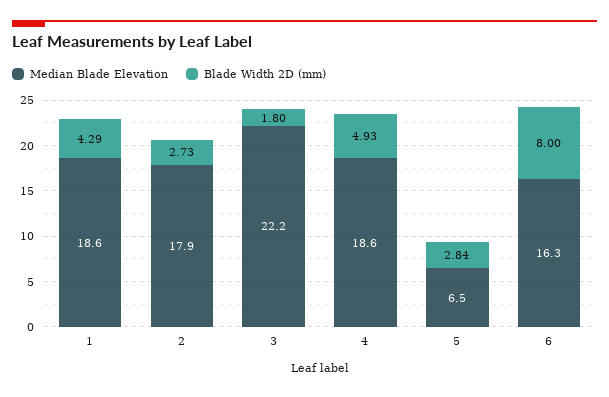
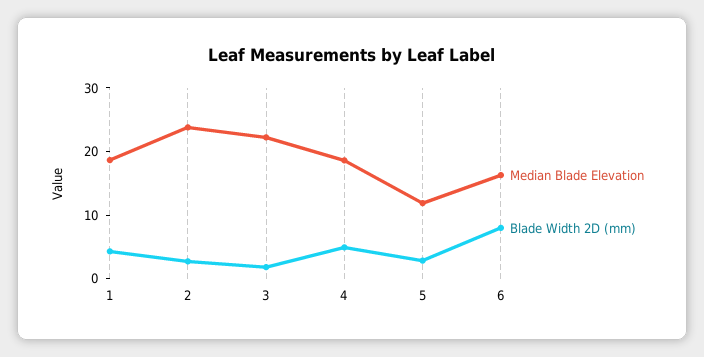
  {
    "Median Blade Elevation": {
      "1": 18.6,
-     "2": 17.9,
+     "2": 24,
      "3": 22.2,
      "4": 18.6,
-     "5": 6.5,
+     "5": 12,
      "6": 16.3
    },
    "Blade Width 2D (mm)": {
      "1": 4.29,
      "2": 2.73,
      "3": 1.8,
      "4": 4.93,
      "5": 2.84,
      "6": 8
    }
  }

